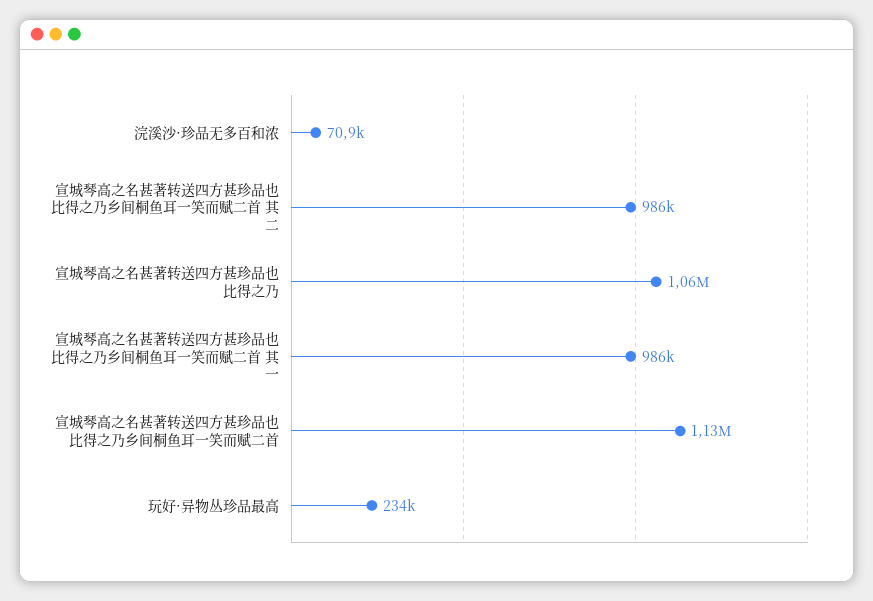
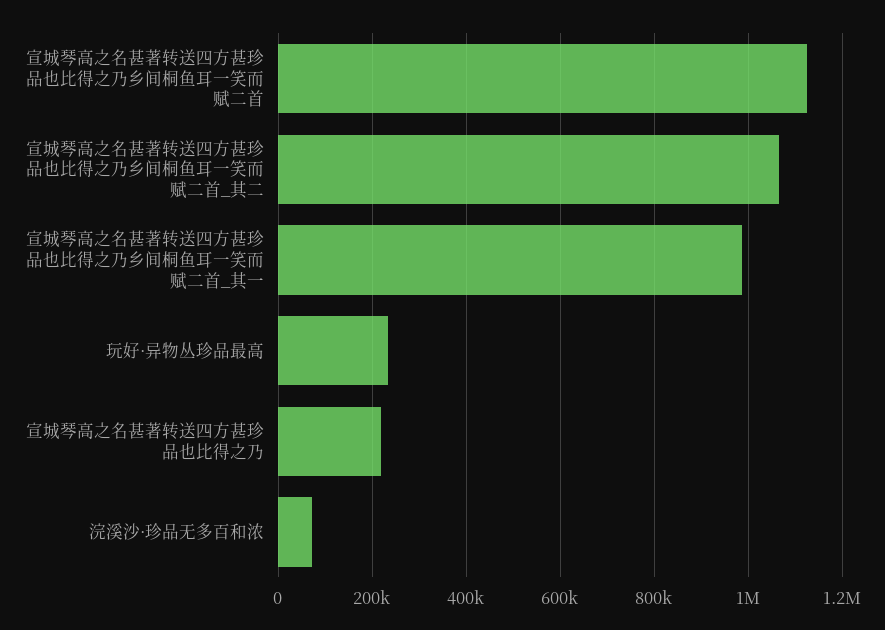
  {
    "浣溪沙·珍品无多百和浓": 70900,
-   "宣城琴高之名甚著转送四方甚珍品也比得之乃乡间桐鱼耳一笑而赋二首 其二": 986000,
+   "宣城琴高之名甚著转送四方甚珍品也比得之乃乡间桐鱼耳一笑而赋二首 其二": 1060000,
-   "宣城琴高之名甚著转送四方甚珍品也比得之乃": 1060000,
+   "宣城琴高之名甚著转送四方甚珍品也比得之乃": 220000,
    "宣城琴高之名甚著转送四方甚珍品也比得之乃乡间桐鱼耳一笑而赋二首 其一": 986000,
    "宣城琴高之名甚著转送四方甚珍品也比得之乃乡间桐鱼耳一笑而赋二首": 1130000,
    "玩好·异物丛珍品最高": 234000
  }

